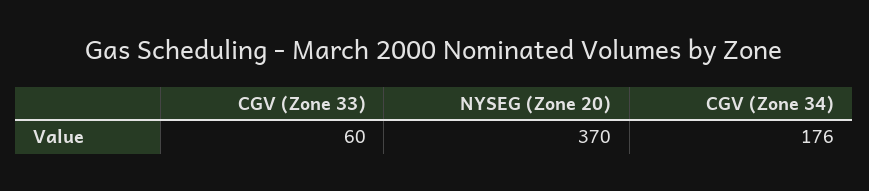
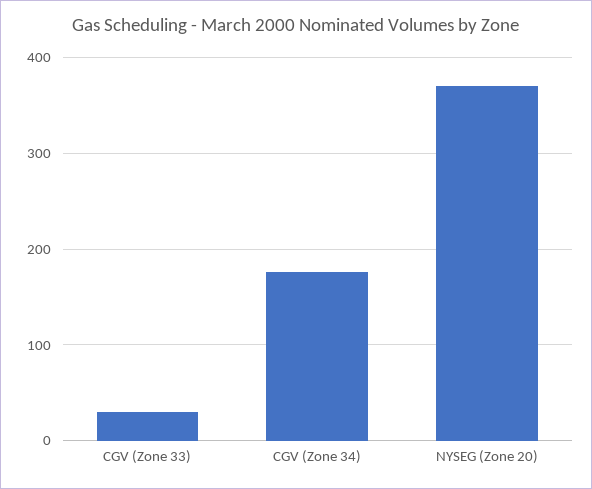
  {
-   "CGV (Zone 33)": 60,
+   "CGV (Zone 33)": 30,
    "NYSEG (Zone 20)": 370,
    "CGV (Zone 34)": 176
  }

